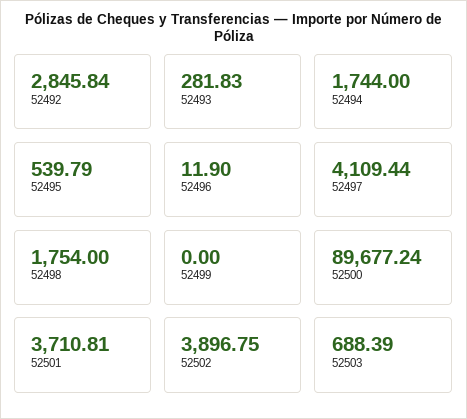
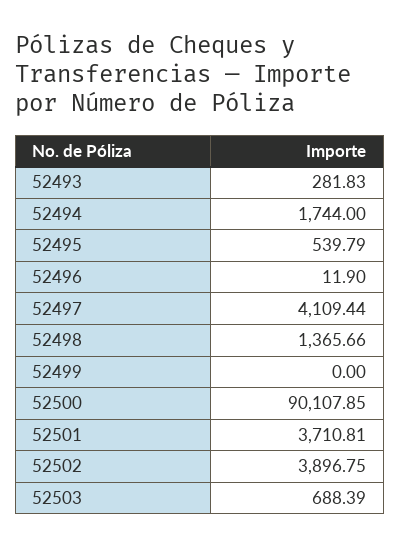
  {
-   "52492": 2845.84,
    "52493": 281.83,
    "52494": 1744,
    "52495": 539.79,
    "52496": 11.9,
    "52497": 4109.44,
-   "52498": 1754,
+   "52498": 1365.66,
    "52499": 0,
-   "52500": 89677.24,
+   "52500": 90107.85,
    "52501": 3710.81,
    "52502": 3896.75,
    "52503": 688.39
  }

